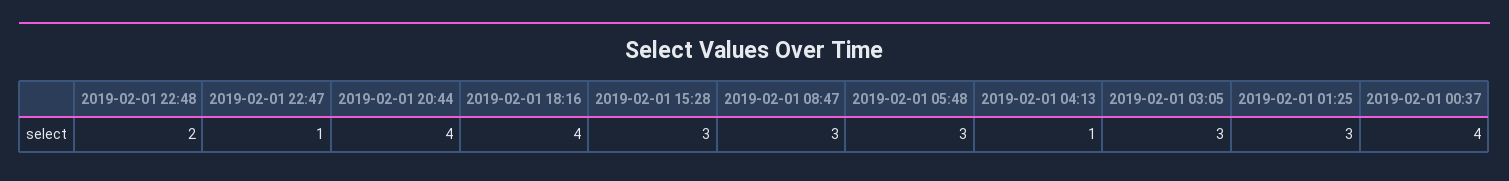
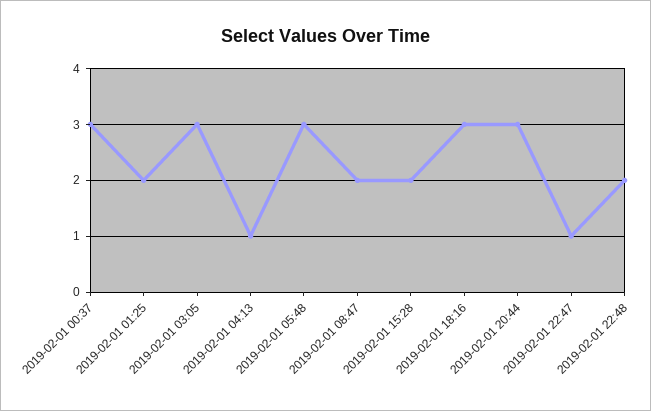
  {
    "2019-02-01 22:48": 2,
    "2019-02-01 22:47": 1,
-   "2019-02-01 20:44": 4,
+   "2019-02-01 20:44": 3,
-   "2019-02-01 18:16": 4,
+   "2019-02-01 18:16": 3,
-   "2019-02-01 15:28": 3,
+   "2019-02-01 15:28": 2,
-   "2019-02-01 08:47": 3,
+   "2019-02-01 08:47": 2,
    "2019-02-01 05:48": 3,
    "2019-02-01 04:13": 1,
    "2019-02-01 03:05": 3,
-   "2019-02-01 01:25": 3,
+   "2019-02-01 01:25": 2,
-   "2019-02-01 00:37": 4
+   "2019-02-01 00:37": 3
  }

